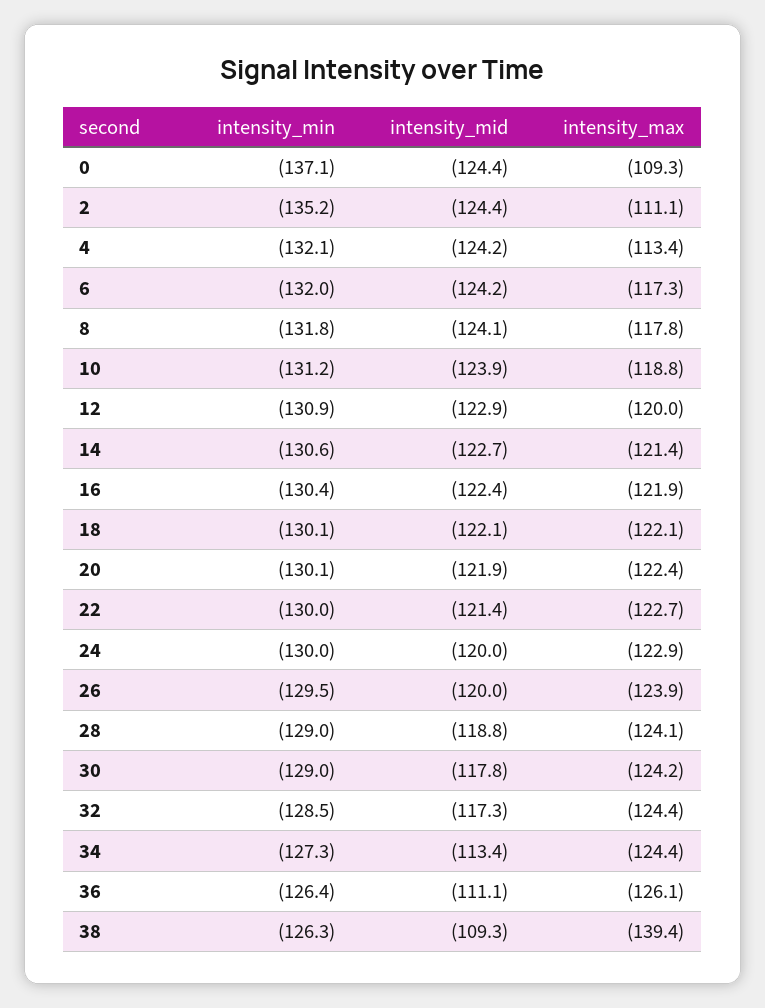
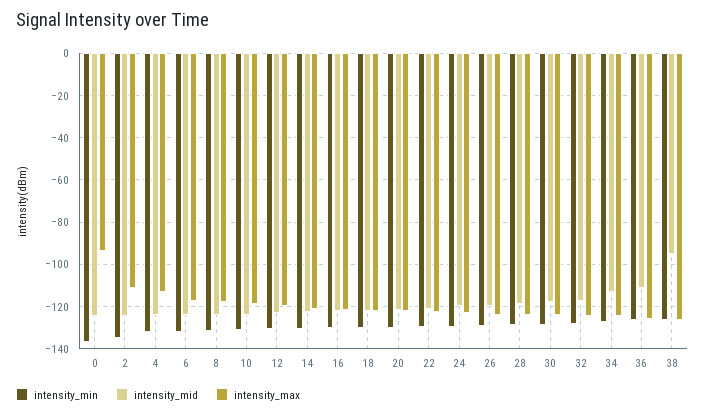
  {
    "intensity_min": {
      "0": -137.1,
      "2": -135.2,
      "4": -132.1,
      "6": -132,
      "8": -131.8,
      "10": -131.2,
      "12": -130.9,
      "14": -130.6,
      "16": -130.4,
      "18": -130.1,
      "20": -130.1,
      "22": -130,
      "24": -130,
      "26": -129.5,
      "28": -129,
      "30": -129,
      "32": -128.5,
      "34": -127.3,
      "36": -126.4,
      "38": -126.3
    },
    "intensity_mid": {
      "0": -124.4,
      "2": -124.4,
      "4": -124.2,
      "6": -124.2,
      "8": -124.1,
      "10": -123.9,
      "12": -122.9,
      "14": -122.7,
      "16": -122.4,
      "18": -122.1,
      "20": -121.9,
      "22": -121.4,
      "24": -120,
      "26": -120,
      "28": -118.8,
      "30": -117.8,
      "32": -117.3,
      "34": -113.4,
      "36": -111.1,
-     "38": -109.3
+     "38": -95
    },
    "intensity_max": {
-     "0": -109.3,
+     "0": -95,
      "2": -111.1,
      "4": -113.4,
      "6": -117.3,
      "8": -117.8,
      "10": -118.8,
      "12": -120,
      "14": -121.4,
      "16": -121.9,
      "18": -122.1,
      "20": -122.4,
      "22": -122.7,
      "24": -122.9,
      "26": -123.9,
      "28": -124.1,
      "30": -124.2,
      "32": -124.4,
      "34": -124.4,
      "36": -126.1,
-     "38": -139.4
+     "38": -125
    }
  }

